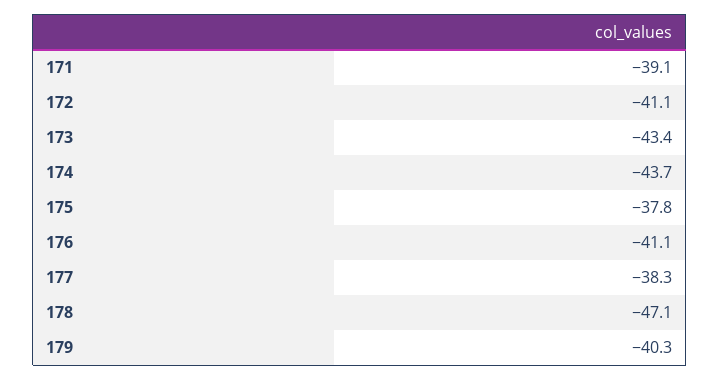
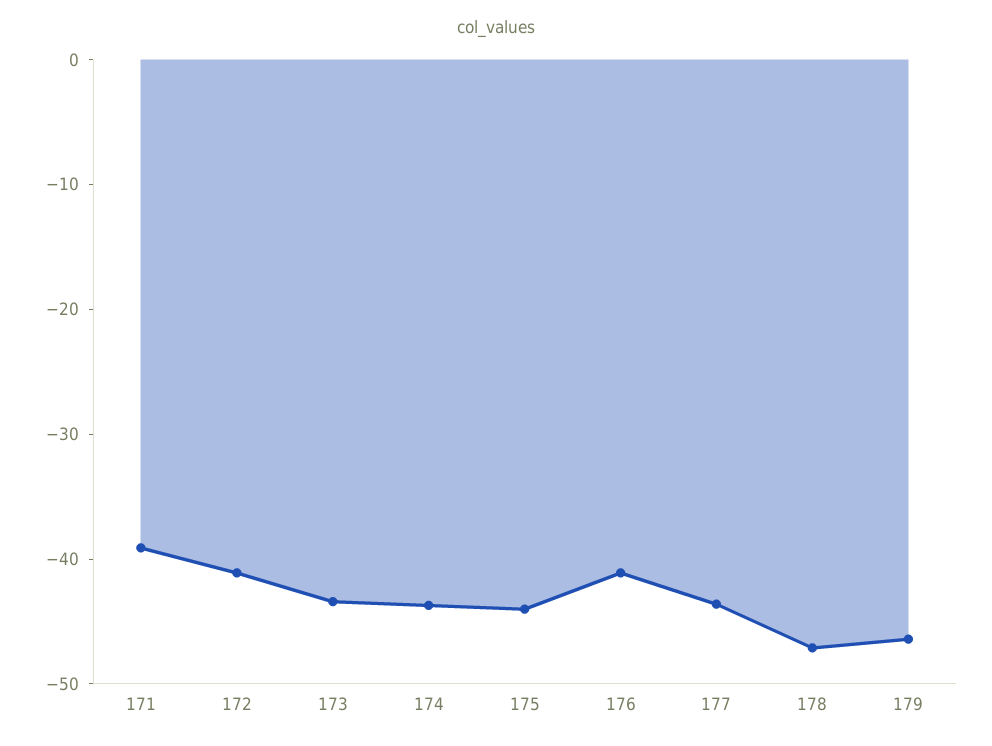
  {
    "171": -39.1,
    "172": -41.1,
    "173": -43.4,
    "174": -43.7,
-   "175": -37.8,
+   "175": -44,
    "176": -41.1,
-   "177": -38.3,
+   "177": -44,
    "178": -47.1,
-   "179": -40.3
+   "179": -46
  }

